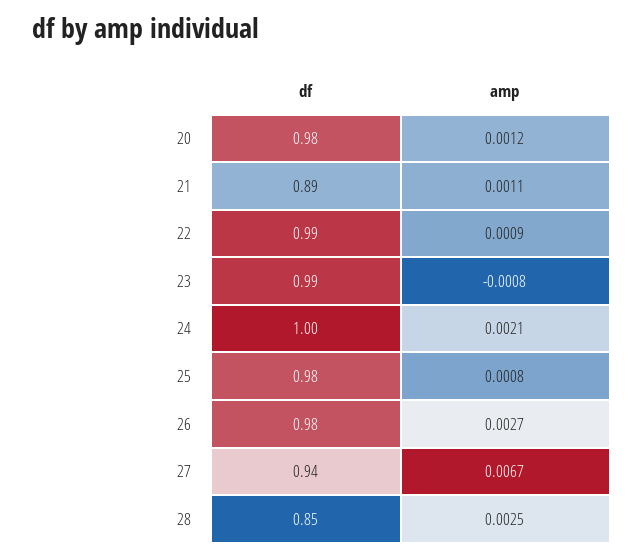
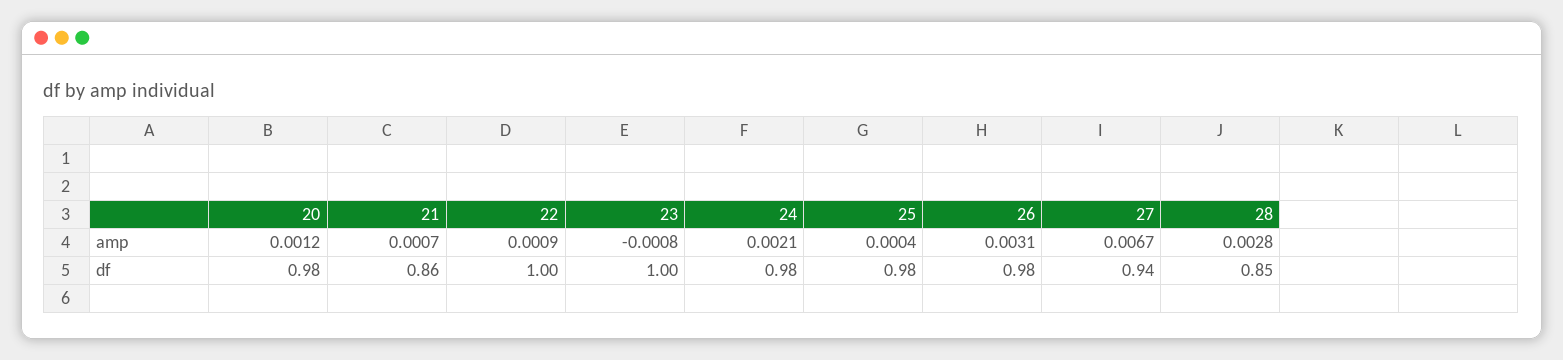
  {
    "df": {
      "20": 0.98,
-     "21": 0.89,
+     "21": 0.86,
-     "22": 0.99,
+     "22": 1,
-     "23": 0.99,
+     "23": 1,
-     "24": 1,
+     "24": 0.98,
      "25": 0.98,
      "26": 0.98,
      "27": 0.94,
      "28": 0.85
    },
    "amp": {
      "20": 0.0012,
-     "21": 0.0011,
+     "21": 0.0007,
      "22": 0.0009,
      "23": -0.0008,
      "24": 0.0021,
-     "25": 0.0008,
+     "25": 0.0004,
-     "26": 0.0027,
+     "26": 0.0031,
      "27": 0.0067,
-     "28": 0.0025
+     "28": 0.0028
    }
  }

